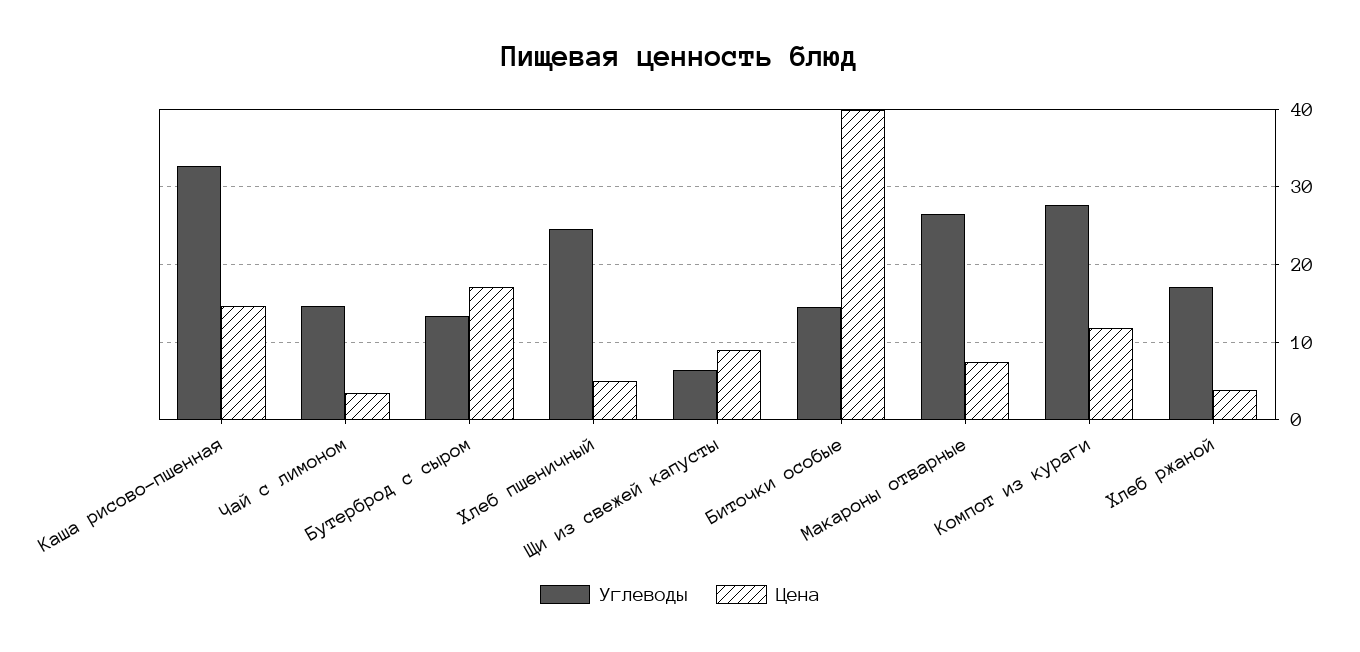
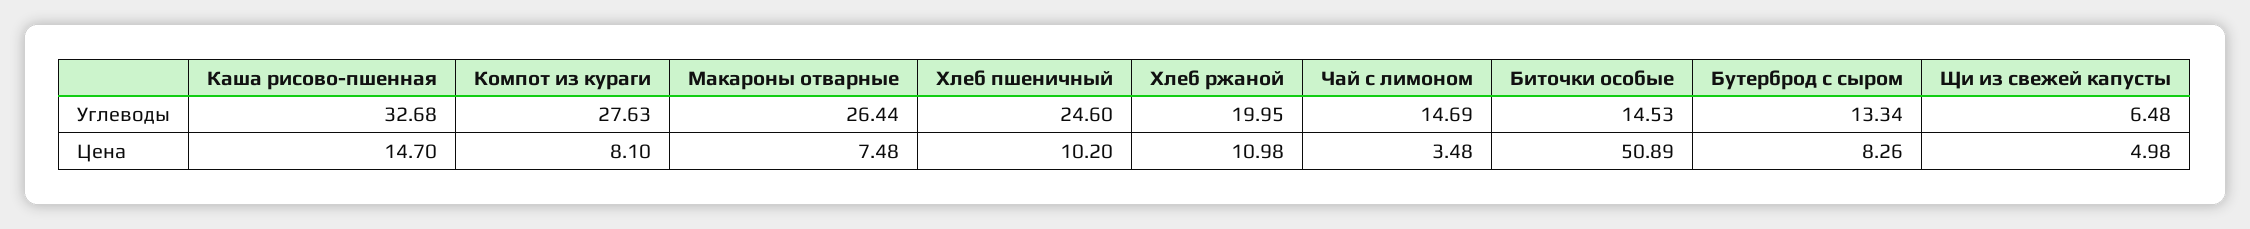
  {
    "Углеводы": {
      "Каша рисово-пшенная": 32.68,
      "Чай с лимоном": 14.69,
      "Бутерброд с сыром": 13.34,
      "Хлеб пшеничный": 24.6,
      "Щи из свежей капусты": 6.48,
      "Биточки особые": 14.53,
      "Макароны отварные": 26.44,
      "Компот из кураги": 27.63,
-     "Хлеб ржаной": 17
+     "Хлеб ржаной": 19.95
    },
    "Цена": {
      "Каша рисово-пшенная": 14.7,
      "Чай с лимоном": 3.48,
-     "Бутерброд с сыром": 17,
+     "Бутерброд с сыром": 8.26,
-     "Хлеб пшеничный": 5,
+     "Хлеб пшеничный": 10.2,
-     "Щи из свежей капусты": 9,
+     "Щи из свежей капусты": 4.98,
-     "Биточки особые": 40,
+     "Биточки особые": 50.89,
      "Макароны отварные": 7.48,
-     "Компот из кураги": 12,
+     "Компот из кураги": 8.1,
-     "Хлеб ржаной": 4
+     "Хлеб ржаной": 10.98
    }
  }

